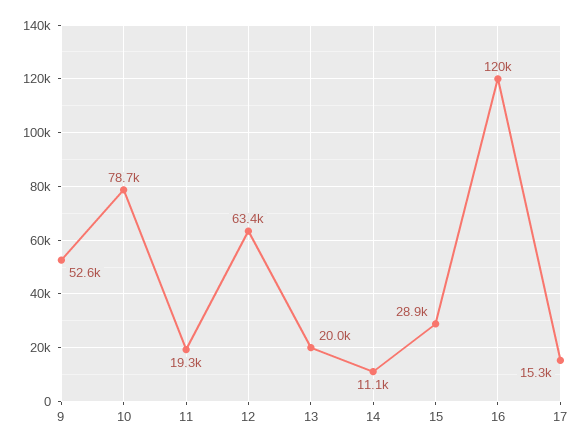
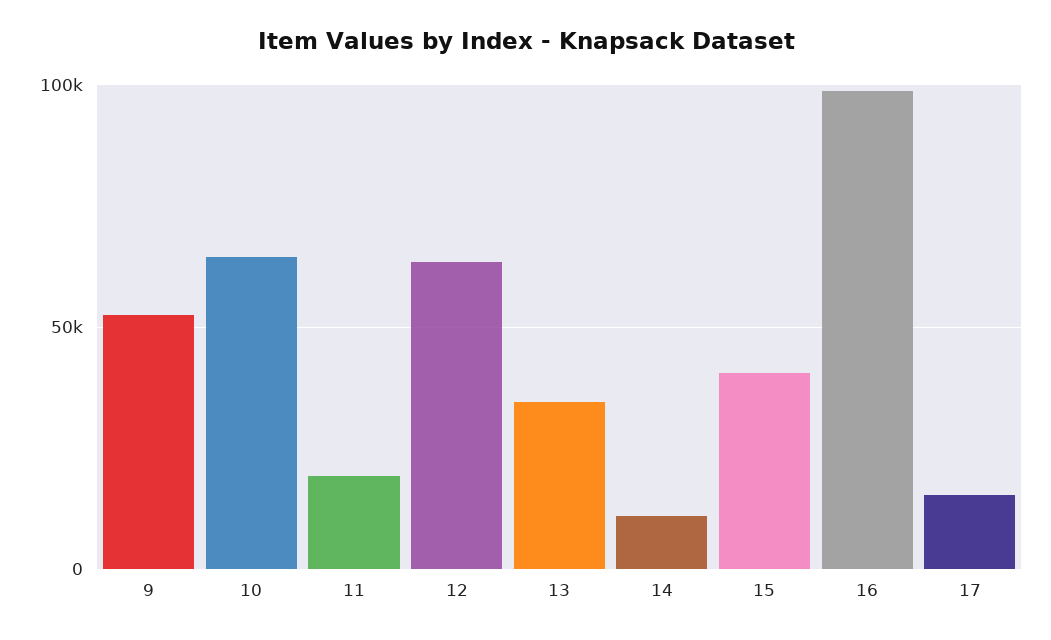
  {
    "9": 52600,
-   "10": 78700,
+   "10": 65000,
    "11": 19300,
    "12": 63400,
-   "13": 20000,
+   "13": 35000,
    "14": 11100,
-   "15": 28900,
+   "15": 40000,
-   "16": 120000,
+   "16": 100000,
    "17": 15300
  }

